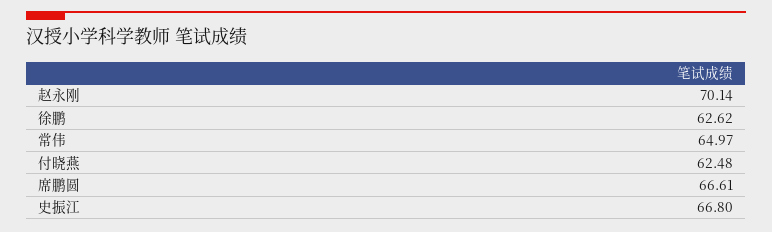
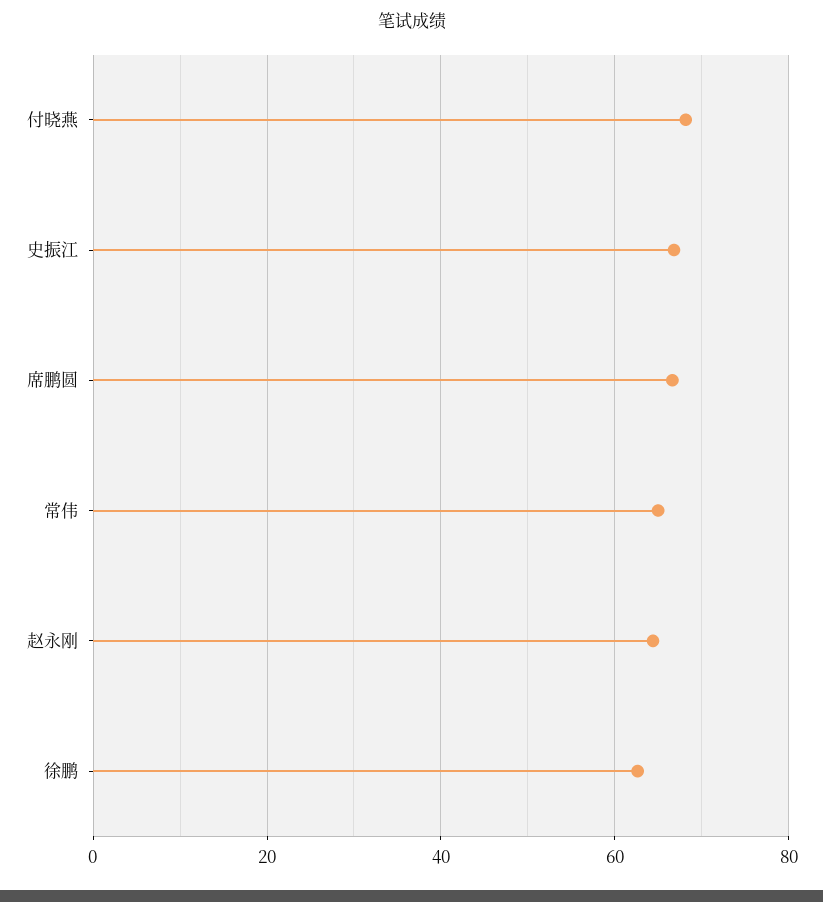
  {
-   "赵永刚": 70.14,
+   "赵永刚": 64,
    "徐鹏": 62.62,
    "常伟": 64.97,
-   "付晓燕": 62.48,
+   "付晓燕": 68,
    "席鹏圆": 66.61,
    "史振江": 66.8
  }

